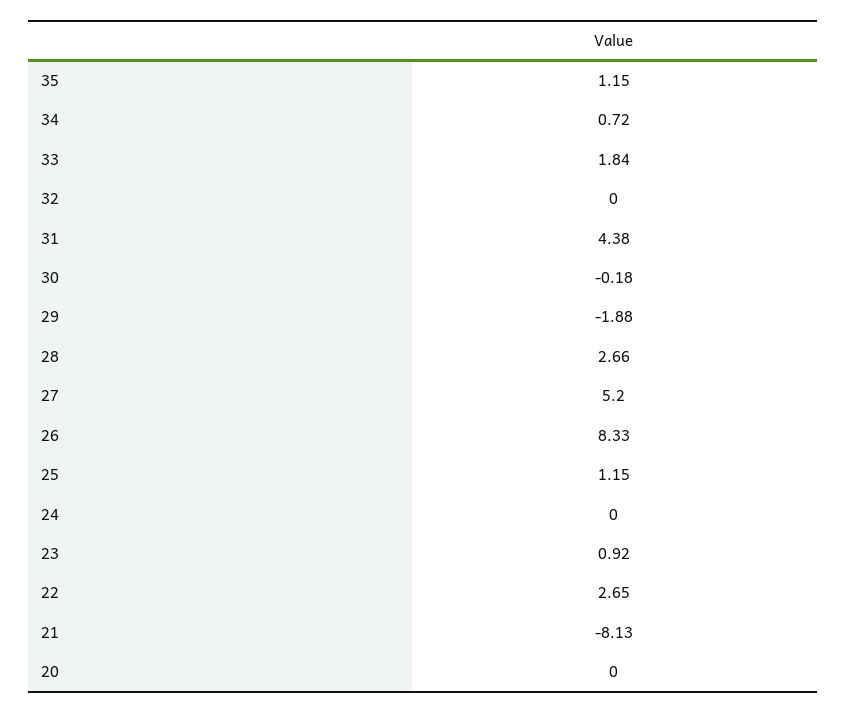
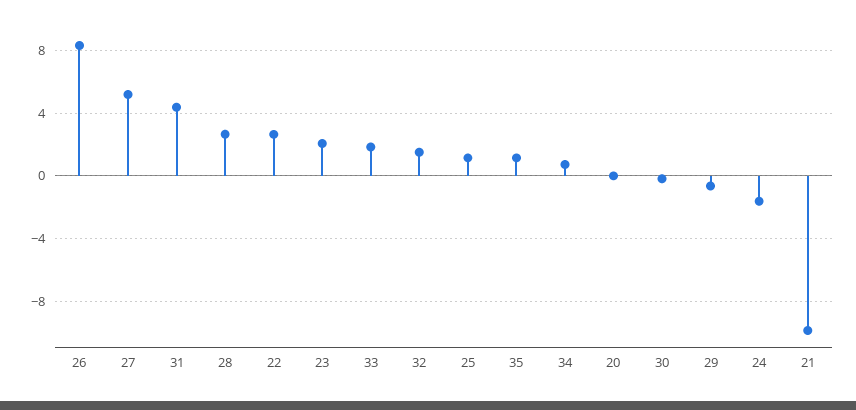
  {
    "35": 1.15,
    "34": 0.72,
    "33": 1.84,
-   "32": 0,
+   "32": 1.5,
    "31": 4.38,
    "30": -0.18,
-   "29": -1.88,
+   "29": -0.5,
    "28": 2.66,
    "27": 5.2,
    "26": 8.33,
    "25": 1.15,
-   "24": 0,
+   "24": -1.5,
-   "23": 0.92,
+   "23": 2,
    "22": 2.65,
-   "21": -8.13,
+   "21": -10,
    "20": 0
  }

